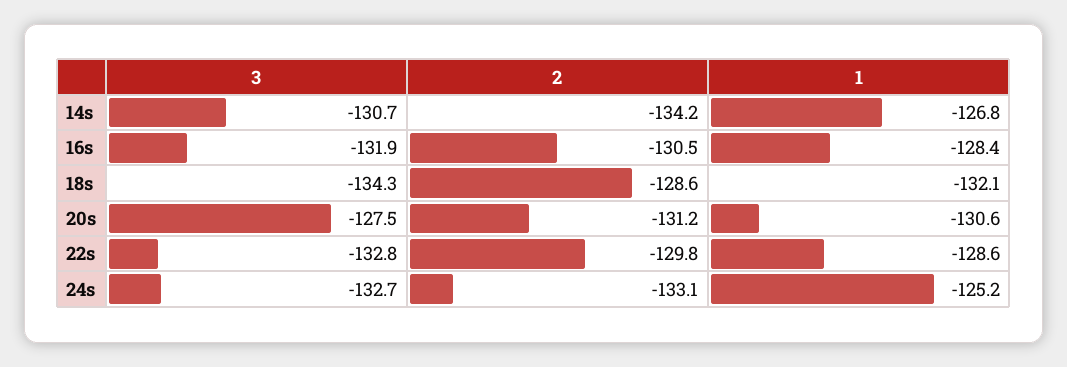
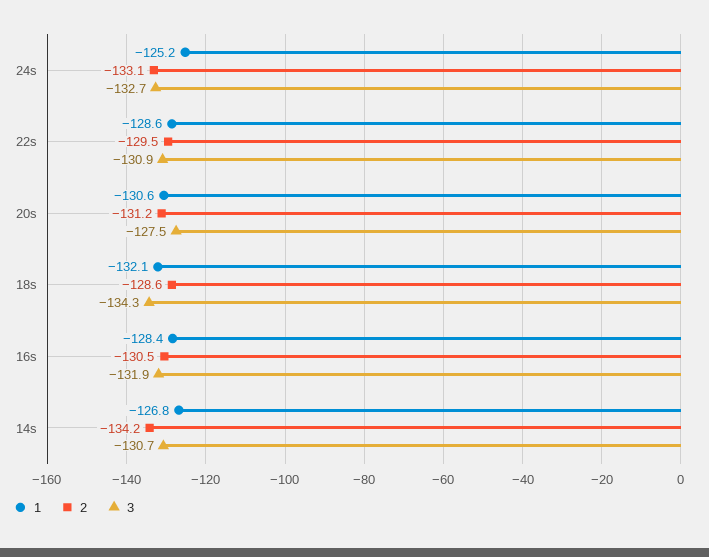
  {
    "3": {
      "14s": -130.7,
      "16s": -131.9,
      "18s": -134.3,
      "20s": -127.5,
-     "22s": -132.8,
+     "22s": -130.9,
      "24s": -132.7
    },
    "2": {
      "14s": -134.2,
      "16s": -130.5,
      "18s": -128.6,
      "20s": -131.2,
-     "22s": -129.8,
+     "22s": -129.5,
      "24s": -133.1
    },
    "1": {
      "14s": -126.8,
      "16s": -128.4,
      "18s": -132.1,
      "20s": -130.6,
      "22s": -128.6,
      "24s": -125.2
    }
  }

